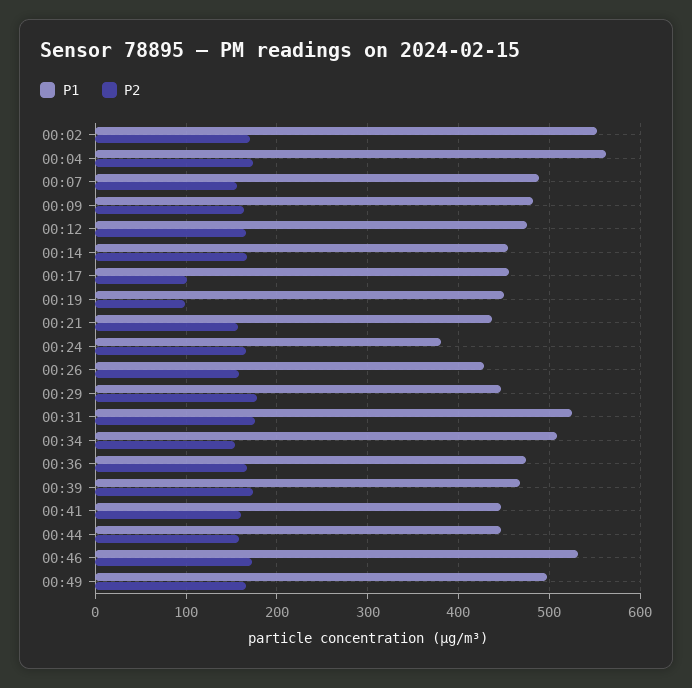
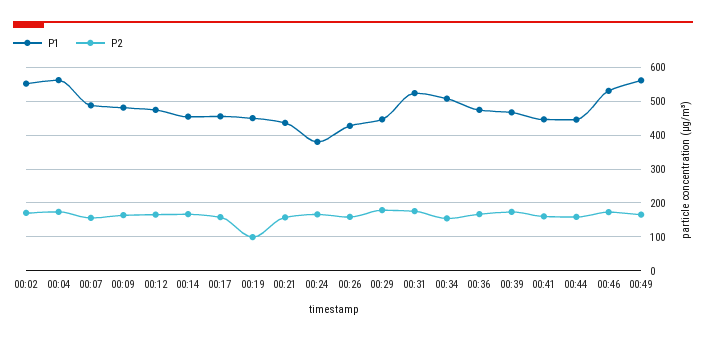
  {
    "P1": {
      "00:02": 550,
      "00:04": 560,
      "00:07": 490,
      "00:09": 480,
      "00:12": 470,
      "00:14": 450,
      "00:17": 460,
      "00:19": 450,
      "00:21": 440,
      "00:24": 380,
      "00:26": 430,
      "00:29": 450,
      "00:31": 520,
      "00:34": 510,
      "00:36": 470,
      "00:39": 470,
      "00:41": 450,
      "00:44": 450,
      "00:46": 530,
-     "00:49": 500
+     "00:49": 560
    },
    "P2": {
      "00:02": 170,
      "00:04": 170,
      "00:07": 160,
      "00:09": 160,
      "00:12": 170,
      "00:14": 170,
-     "00:17": 100,
+     "00:17": 160,
      "00:19": 100,
      "00:21": 160,
      "00:24": 170,
      "00:26": 160,
      "00:29": 180,
      "00:31": 180,
      "00:34": 150,
      "00:36": 170,
      "00:39": 170,
      "00:41": 160,
      "00:44": 160,
      "00:46": 170,
      "00:49": 170
    }
  }

